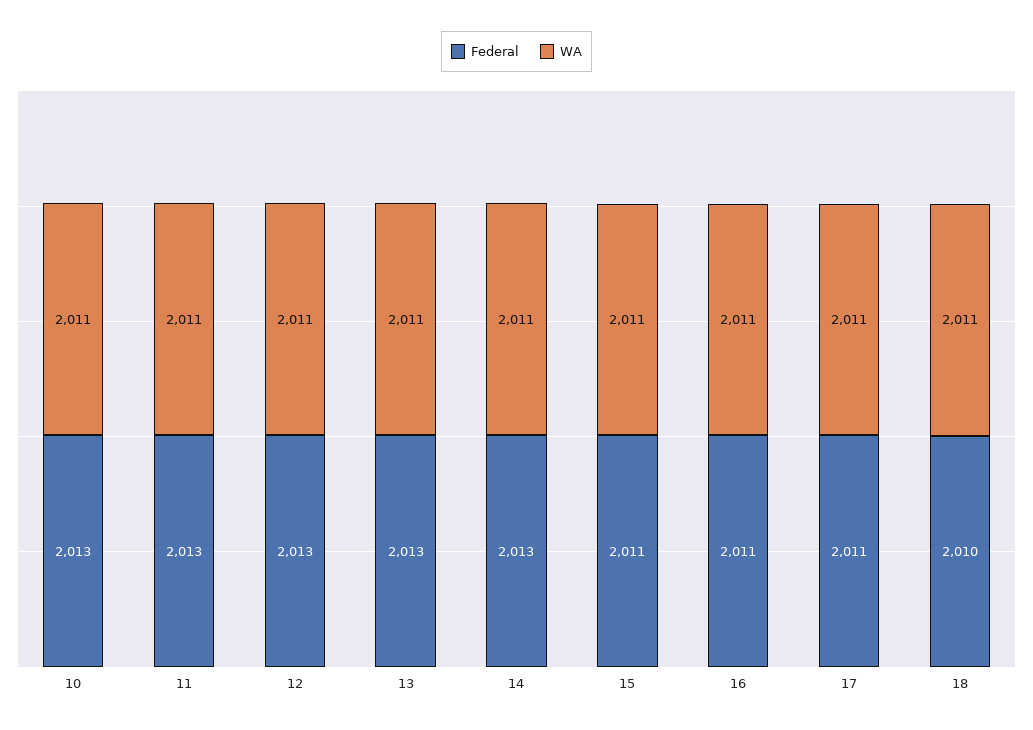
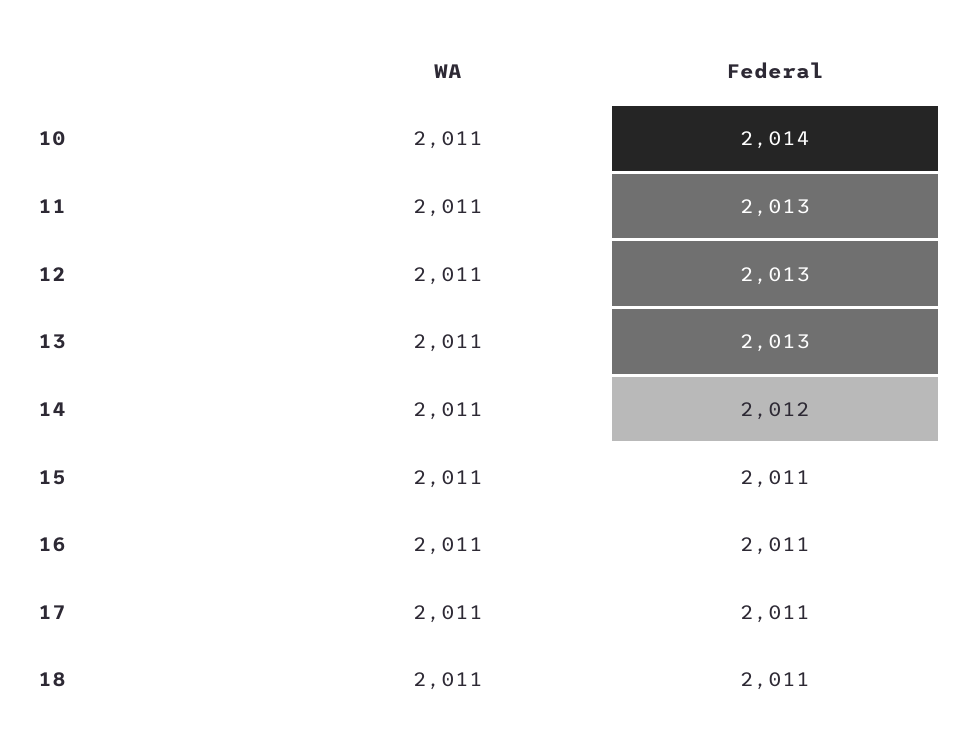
  {
    "Federal": {
-     "10": 2013,
+     "10": 2014,
      "11": 2013,
      "12": 2013,
      "13": 2013,
-     "14": 2013,
+     "14": 2012,
      "15": 2011,
      "16": 2011,
      "17": 2011,
-     "18": 2010
+     "18": 2011
    },
    "WA": {
      "10": 2011,
      "11": 2011,
      "12": 2011,
      "13": 2011,
      "14": 2011,
      "15": 2011,
      "16": 2011,
      "17": 2011,
      "18": 2011
    }
  }

